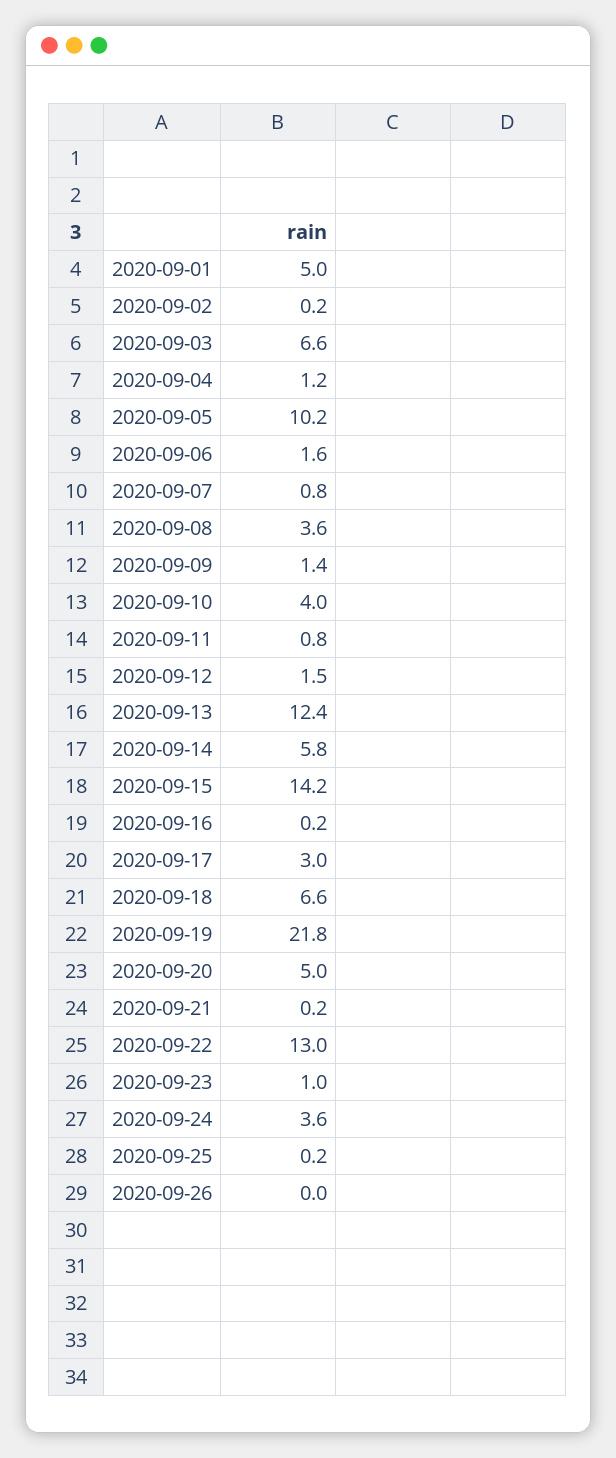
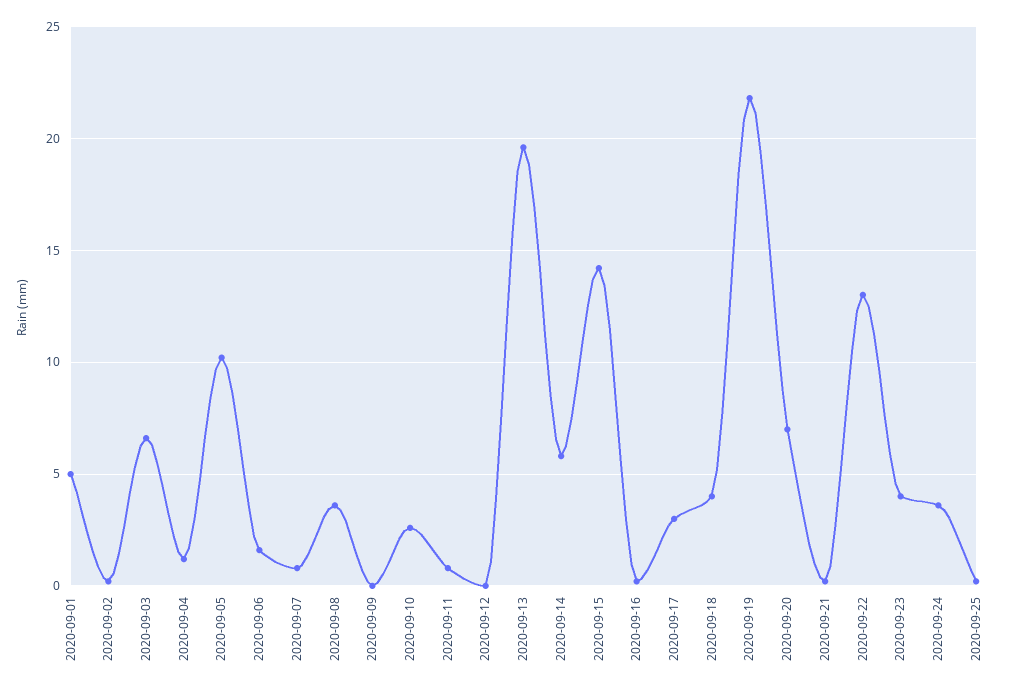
  {
    "2020-09-01": 5,
    "2020-09-02": 0.2,
    "2020-09-03": 6.6,
    "2020-09-04": 1.2,
    "2020-09-05": 10.2,
    "2020-09-06": 1.6,
    "2020-09-07": 0.8,
    "2020-09-08": 3.6,
-   "2020-09-09": 1.4,
+   "2020-09-09": 0,
-   "2020-09-10": 4,
+   "2020-09-10": 2.5,
    "2020-09-11": 0.8,
-   "2020-09-12": 1.5,
+   "2020-09-12": 0,
-   "2020-09-13": 12.4,
+   "2020-09-13": 19.5,
    "2020-09-14": 5.8,
    "2020-09-15": 14.2,
    "2020-09-16": 0.2,
    "2020-09-17": 3,
-   "2020-09-18": 6.6,
+   "2020-09-18": 4,
    "2020-09-19": 21.8,
-   "2020-09-20": 5,
+   "2020-09-20": 7,
    "2020-09-21": 0.2,
    "2020-09-22": 13,
-   "2020-09-23": 1,
+   "2020-09-23": 4,
    "2020-09-24": 3.6,
-   "2020-09-25": 0.2,
+   "2020-09-25": 0.2
-   "2020-09-26": 0
  }

